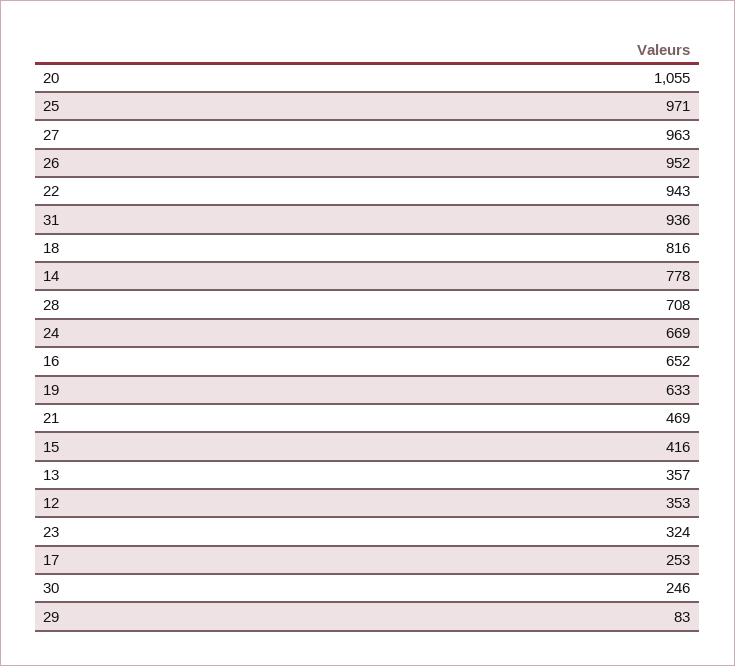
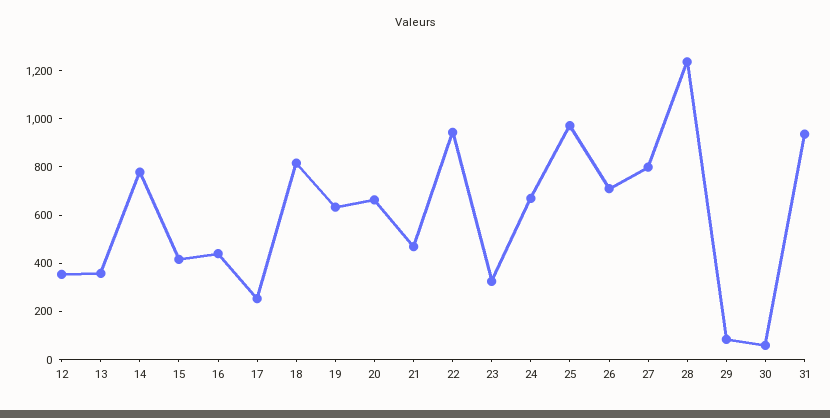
  {
-   "20": 1055,
+   "20": 650,
    "25": 971,
-   "27": 963,
+   "27": 800,
-   "26": 952,
+   "26": 700,
    "22": 943,
    "31": 936,
    "18": 816,
    "14": 778,
-   "28": 708,
+   "28": 1250,
    "24": 669,
-   "16": 652,
+   "16": 450,
    "19": 633,
    "21": 469,
    "15": 416,
    "13": 357,
    "12": 353,
    "23": 324,
    "17": 253,
-   "30": 246,
+   "30": 50,
    "29": 83
  }

